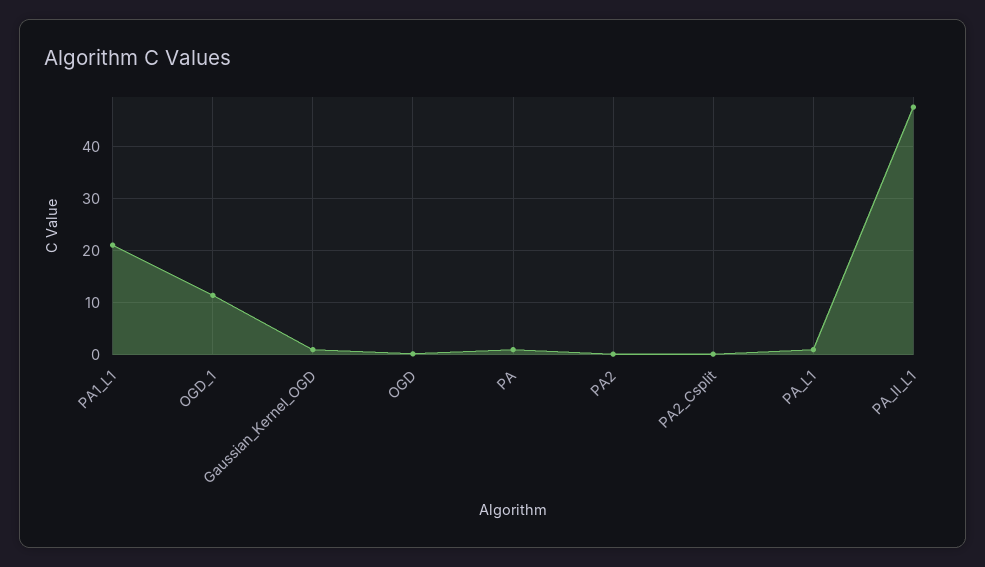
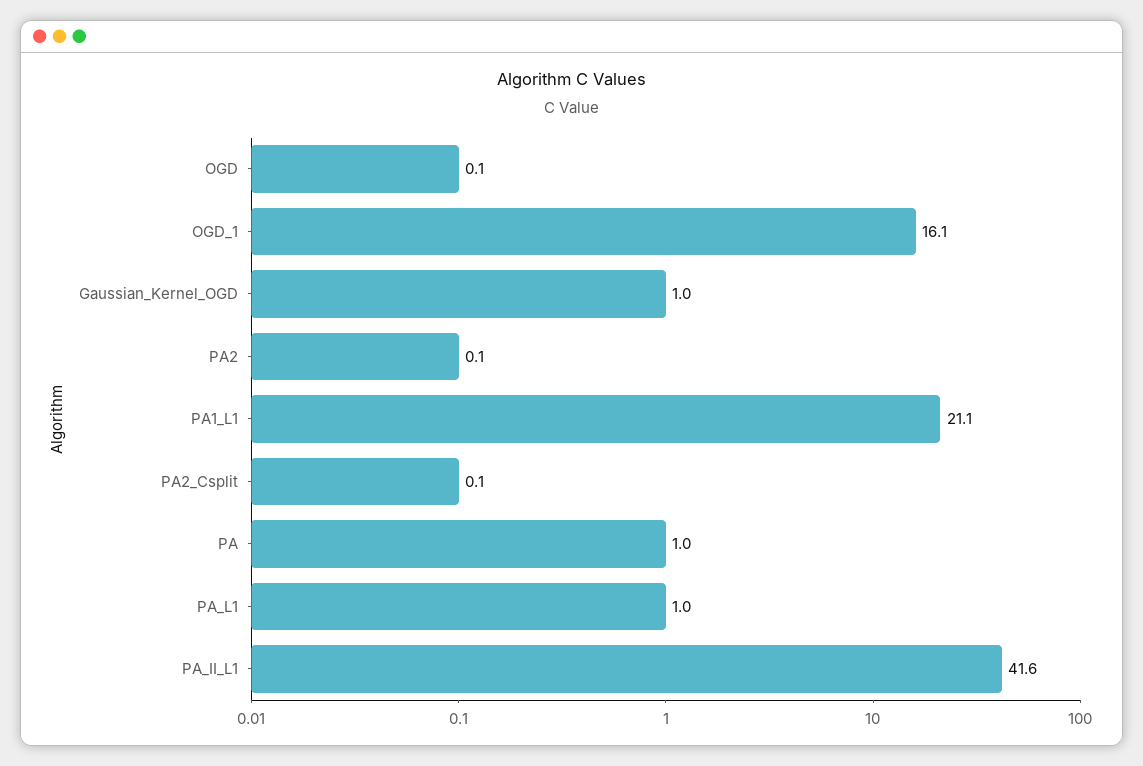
  {
    "PA1_L1": 21.1,
-   "OGD_1": 12,
+   "OGD_1": 16.1,
    "Gaussian_Kernel_OGD": 1,
    "OGD": 0.1,
    "PA": 1,
    "PA2": 0.1,
    "PA2_Csplit": 0.1,
    "PA_L1": 1,
-   "PA_II_L1": 48
+   "PA_II_L1": 41.6
  }

